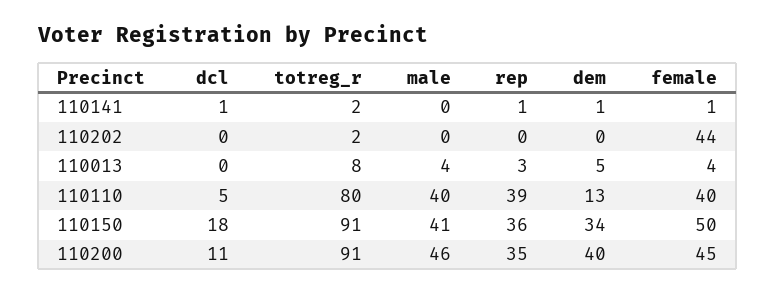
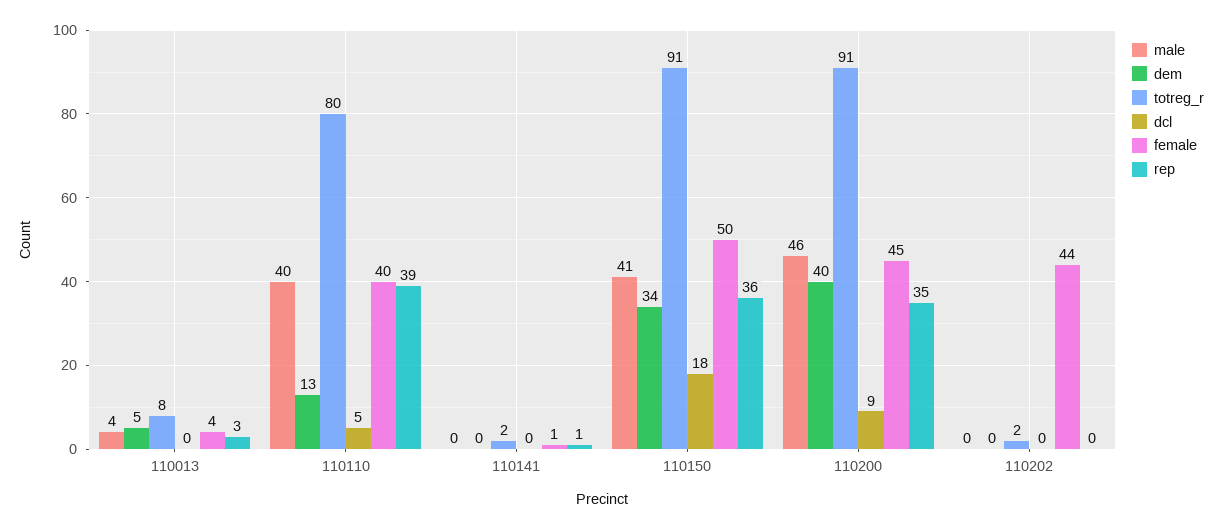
  {
    "dcl": {
-     "110141": 1,
+     "110141": 0,
      "110202": 0,
      "110013": 0,
      "110110": 5,
      "110150": 18,
-     "110200": 11
+     "110200": 9
    },
    "totreg_r": {
      "110141": 2,
      "110202": 2,
      "110013": 8,
      "110110": 80,
      "110150": 91,
      "110200": 91
    },
    "male": {
      "110141": 0,
      "110202": 0,
      "110013": 4,
      "110110": 40,
      "110150": 41,
      "110200": 46
    },
    "rep": {
      "110141": 1,
      "110202": 0,
      "110013": 3,
      "110110": 39,
      "110150": 36,
      "110200": 35
    },
    "dem": {
-     "110141": 1,
+     "110141": 0,
      "110202": 0,
      "110013": 5,
      "110110": 13,
      "110150": 34,
      "110200": 40
    },
    "female": {
      "110141": 1,
      "110202": 44,
      "110013": 4,
      "110110": 40,
      "110150": 50,
      "110200": 45
    }
  }

